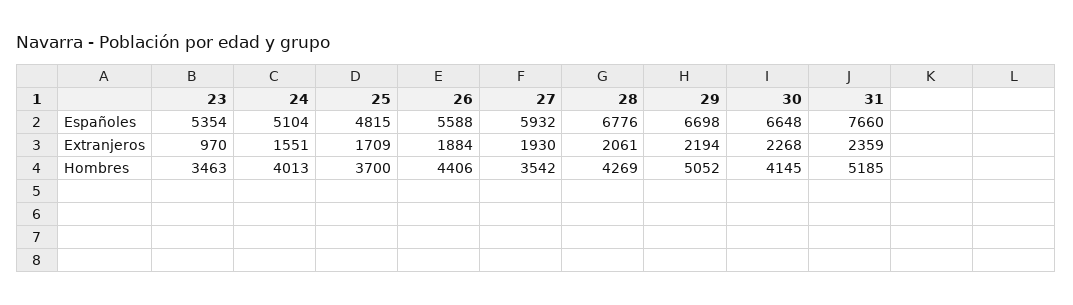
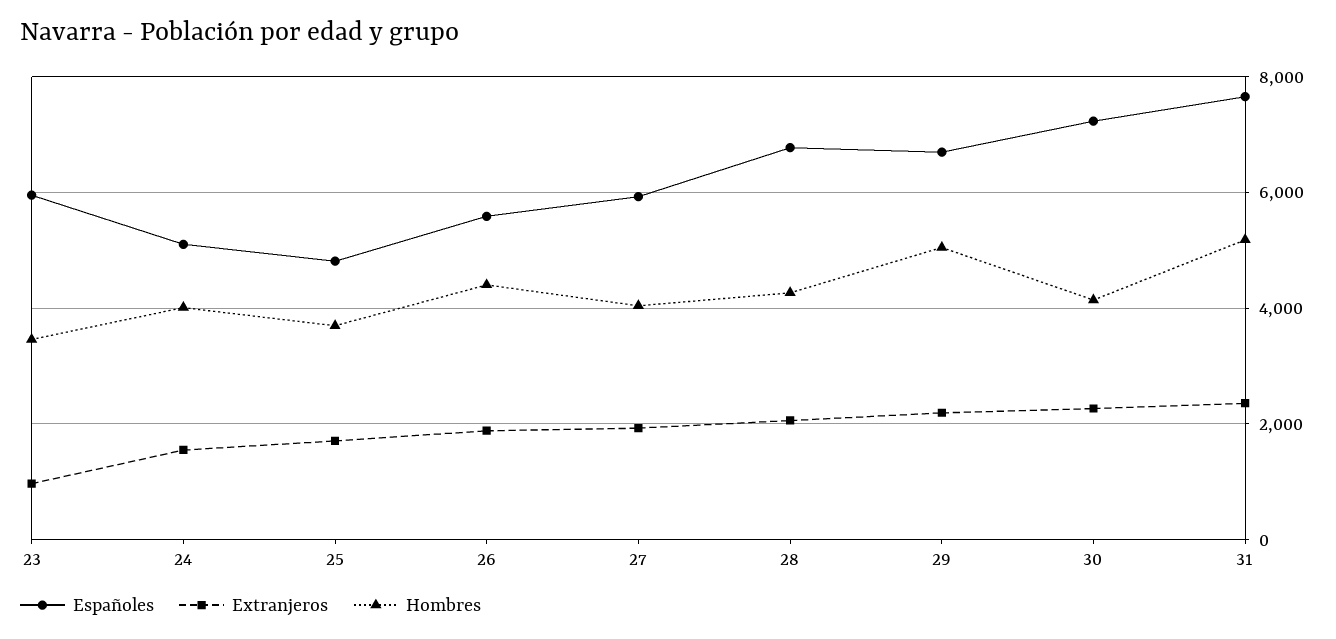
  {
    "Españoles": {
-     "23": 5354,
+     "23": 6000,
      "24": 5104,
      "25": 4815,
      "26": 5588,
      "27": 5932,
      "28": 6776,
      "29": 6698,
-     "30": 6648,
+     "30": 7200,
      "31": 7660
    },
    "Extranjeros": {
      "23": 970,
      "24": 1551,
      "25": 1709,
      "26": 1884,
      "27": 1930,
      "28": 2061,
      "29": 2194,
      "30": 2268,
      "31": 2359
    },
    "Hombres": {
      "23": 3463,
      "24": 4013,
      "25": 3700,
      "26": 4406,
-     "27": 3542,
+     "27": 4000,
      "28": 4269,
      "29": 5052,
      "30": 4145,
      "31": 5185
    }
  }

